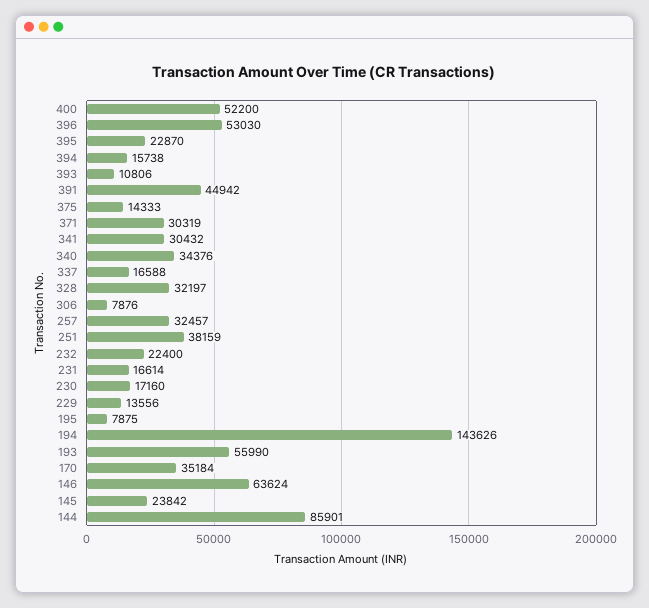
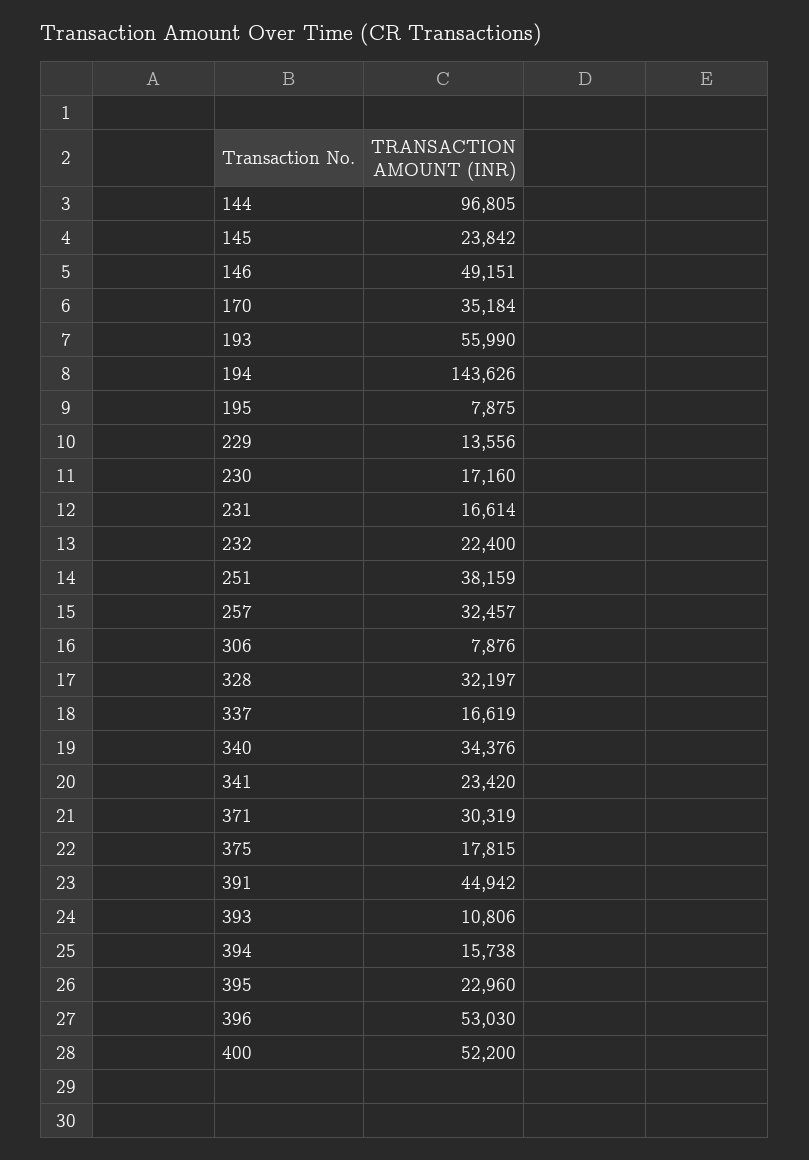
  {
    "400": 52200,
    "396": 53030,
-   "395": 22870,
+   "395": 22960,
    "394": 15738,
    "393": 10806,
    "391": 44942,
-   "375": 14333,
+   "375": 17815,
    "371": 30319,
-   "341": 30432,
+   "341": 23420,
    "340": 34376,
-   "337": 16588,
+   "337": 16619,
    "328": 32197,
    "306": 7876,
    "257": 32457,
    "251": 38159,
    "232": 22400,
    "231": 16614,
    "230": 17160,
    "229": 13556,
    "195": 7875,
    "194": 143626,
    "193": 55990,
    "170": 35184,
-   "146": 63624,
+   "146": 49151,
    "145": 23842,
-   "144": 85901
+   "144": 96805
  }

